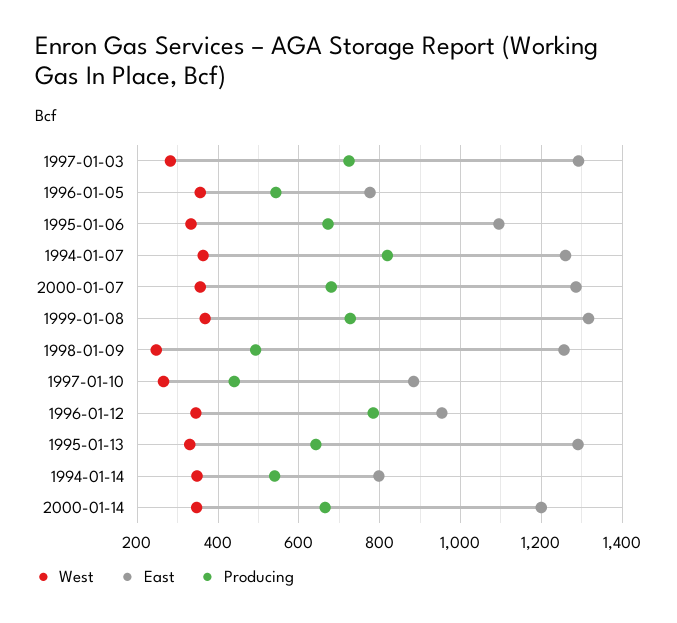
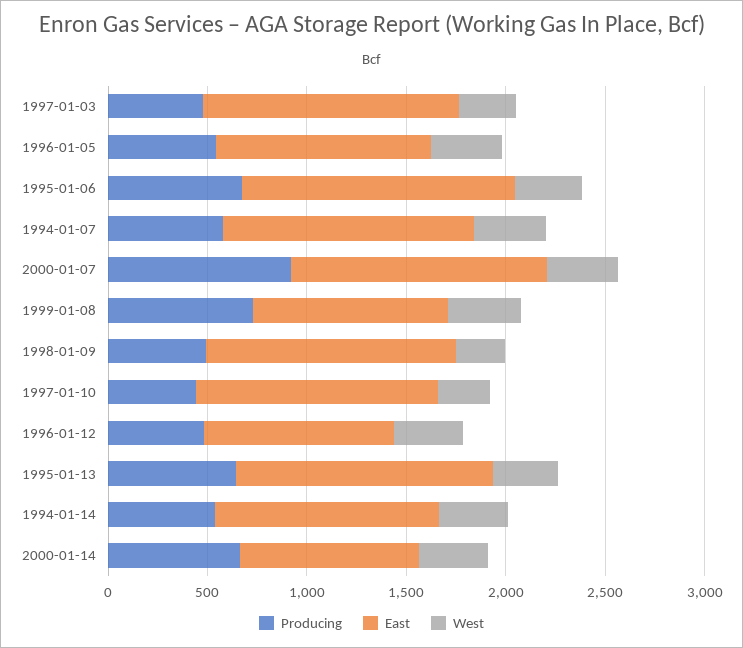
  {
    "West": {
      "1997-01-03": 280,
      "1996-01-05": 360,
      "1995-01-06": 340,
      "1994-01-07": 360,
      "2000-01-07": 360,
      "1999-01-08": 360,
      "1998-01-09": 240,
      "1997-01-10": 260,
      "1996-01-12": 340,
      "1995-01-13": 340,
      "1994-01-14": 340,
      "2000-01-14": 340
    },
    "East": {
      "1997-01-03": 1300,
-     "1996-01-05": 780,
+     "1996-01-05": 1100,
-     "1995-01-06": 1100,
+     "1995-01-06": 1400,
      "1994-01-07": 1260,
      "2000-01-07": 1280,
-     "1999-01-08": 1320,
+     "1999-01-08": 1000,
      "1998-01-09": 1260,
-     "1997-01-10": 880,
+     "1997-01-10": 1200,
      "1996-01-12": 960,
      "1995-01-13": 1300,
-     "1994-01-14": 800,
+     "1994-01-14": 1100,
-     "2000-01-14": 1200
+     "2000-01-14": 900
    },
    "Producing": {
-     "1997-01-03": 720,
+     "1997-01-03": 500,
      "1996-01-05": 540,
      "1995-01-06": 680,
-     "1994-01-07": 820,
+     "1994-01-07": 600,
-     "2000-01-07": 680,
+     "2000-01-07": 900,
      "1999-01-08": 720,
      "1998-01-09": 500,
      "1997-01-10": 440,
-     "1996-01-12": 780,
+     "1996-01-12": 500,
      "1995-01-13": 640,
      "1994-01-14": 540,
      "2000-01-14": 660
    }
  }

